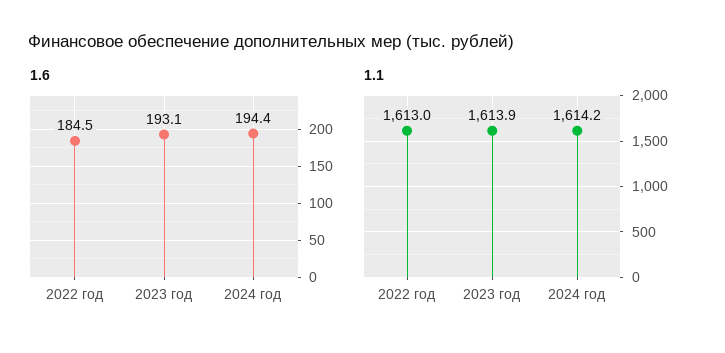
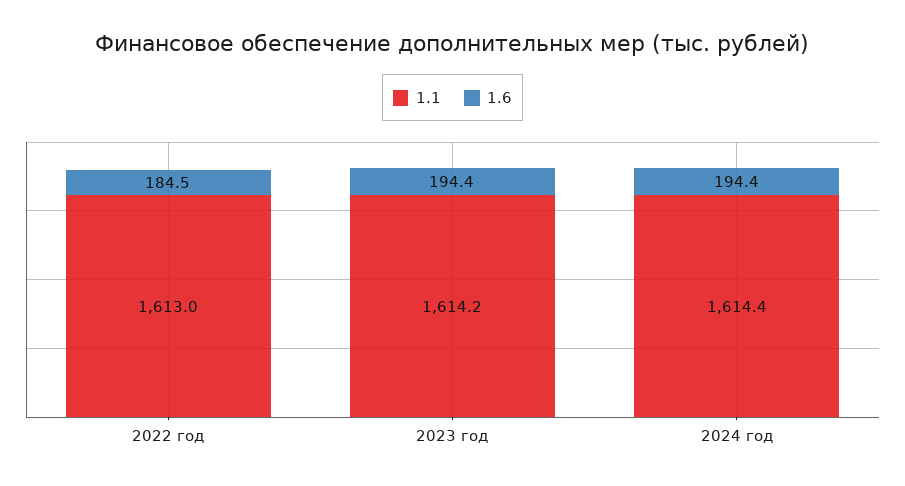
  {
    "1.6": {
      "2022 год": 184.5,
-     "2023 год": 193.1,
+     "2023 год": 194.4,
      "2024 год": 194.4
    },
    "1.1": {
      "2022 год": 1613,
-     "2023 год": 1613.9,
+     "2023 год": 1614.2,
-     "2024 год": 1614.2
+     "2024 год": 1614.4
    }
  }

